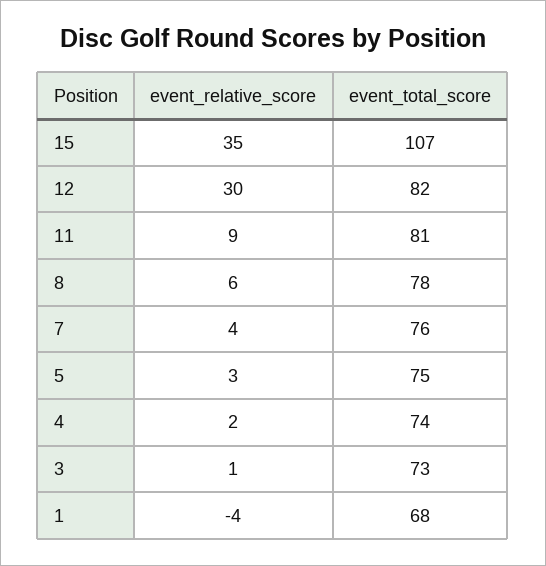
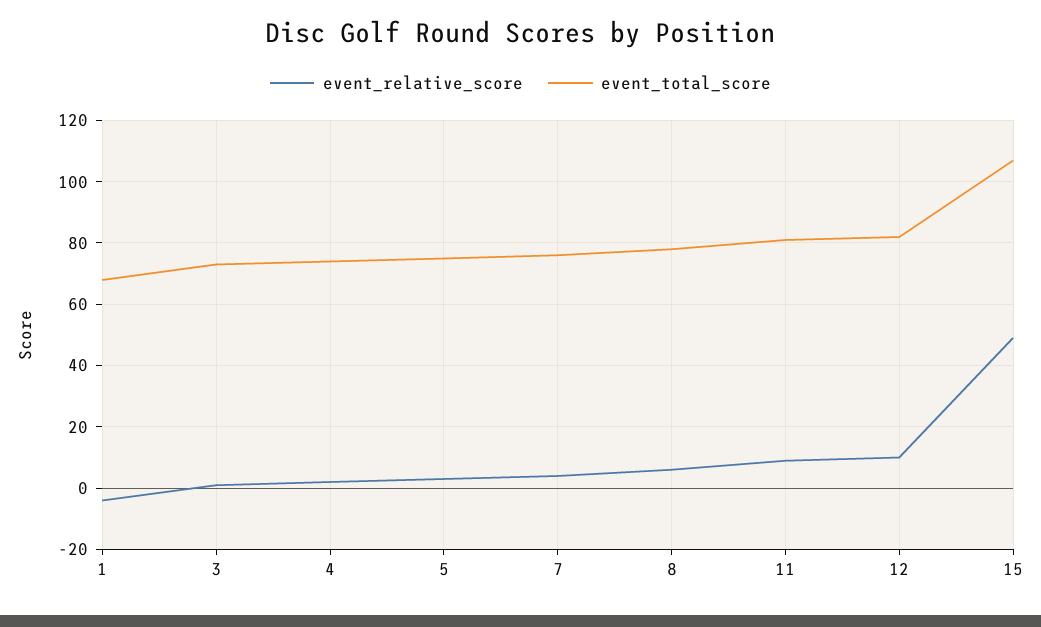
  {
    "event_relative_score": {
-     "15": 35,
+     "15": 50,
-     "12": 30,
+     "12": 10,
      "11": 9,
      "8": 6,
      "7": 4,
      "5": 3,
      "4": 2,
      "3": 1,
      "1": -4
    },
    "event_total_score": {
      "15": 107,
      "12": 82,
      "11": 81,
      "8": 78,
      "7": 76,
      "5": 75,
      "4": 74,
      "3": 73,
      "1": 68
    }
  }

